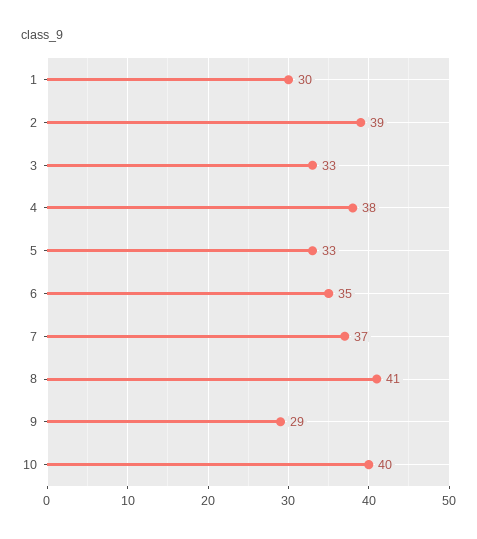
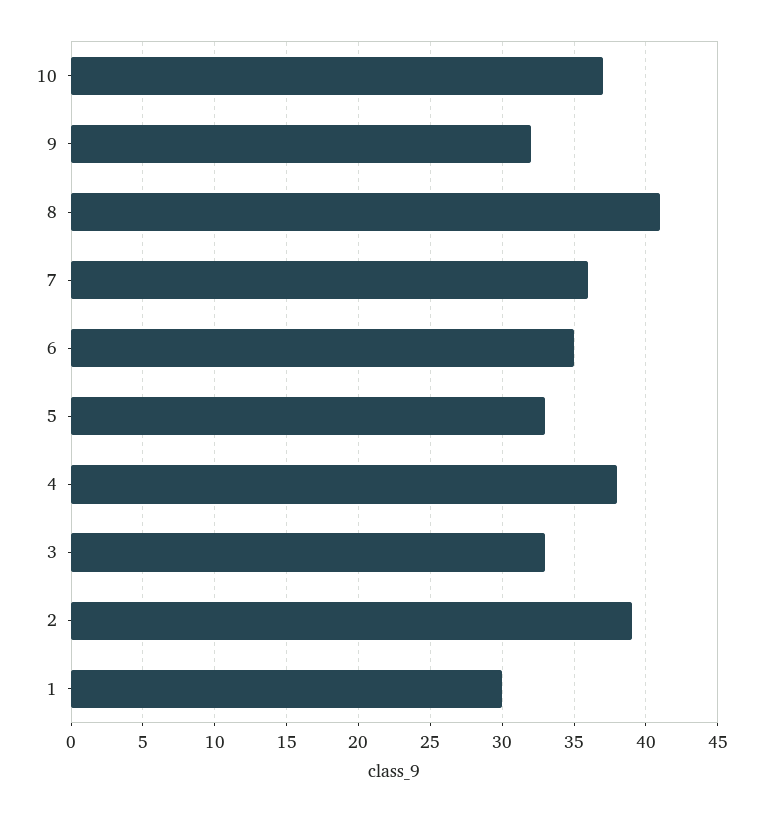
  {
    "1": 30,
    "2": 39,
    "3": 33,
    "4": 38,
    "5": 33,
    "6": 35,
-   "7": 37,
+   "7": 36,
    "8": 41,
-   "9": 29,
+   "9": 32,
-   "10": 40
+   "10": 37
  }

